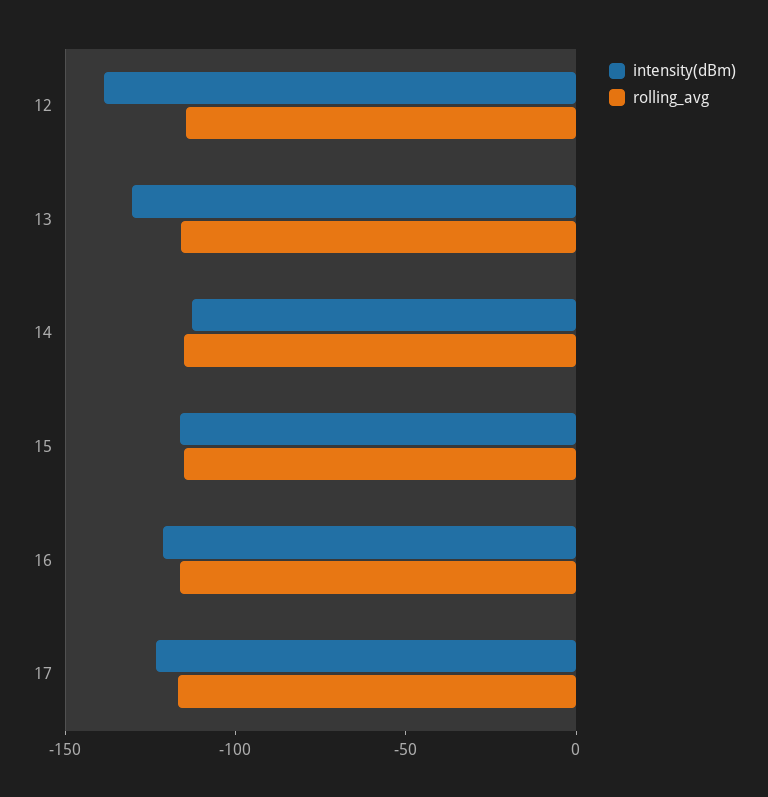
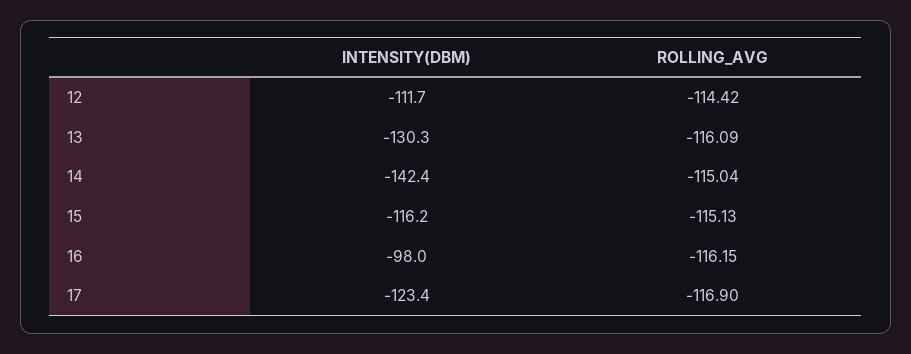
  {
    "intensity(dBm)": {
-     "12": -140,
+     "12": -111.7,
      "13": -130.3,
-     "14": -110,
+     "14": -142.4,
      "15": -116.2,
-     "16": -120,
+     "16": -98,
      "17": -123.4
    },
    "rolling_avg": {
      "12": -114.42,
      "13": -116.09,
      "14": -115.04,
      "15": -115.13,
      "16": -116.15,
      "17": -116.9
    }
  }

